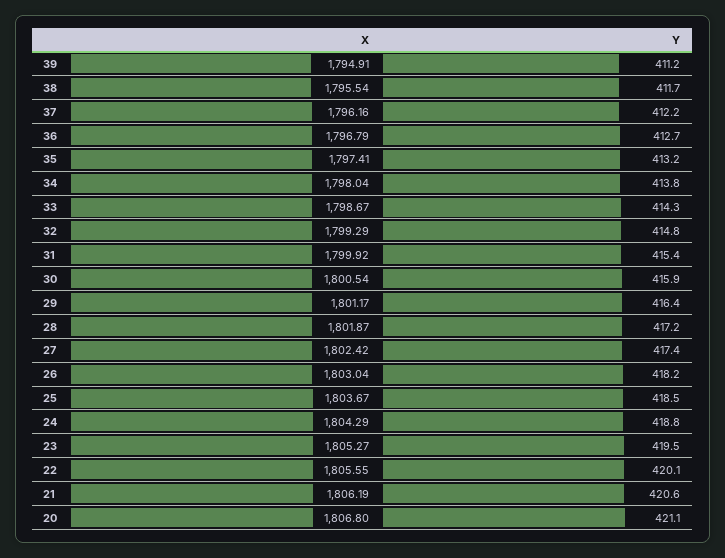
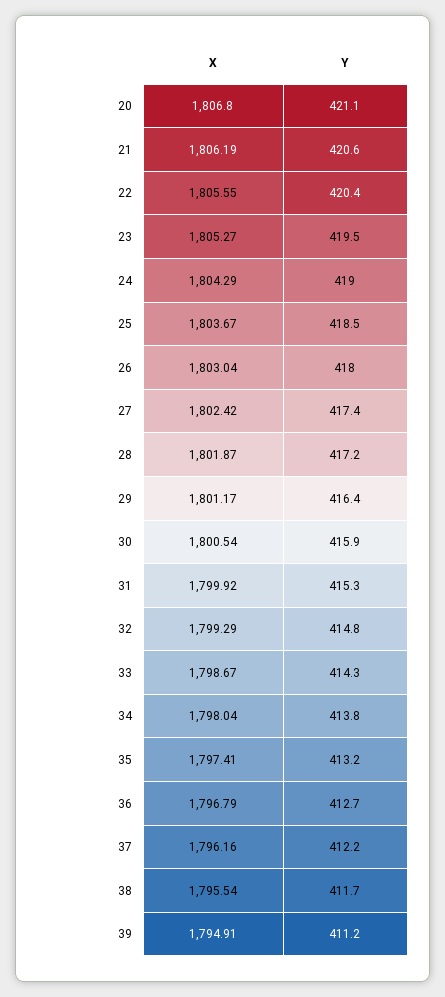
  {
    "X": {
      "39": 1794.91,
      "38": 1795.54,
      "37": 1796.16,
      "36": 1796.79,
      "35": 1797.41,
      "34": 1798.04,
      "33": 1798.67,
      "32": 1799.29,
      "31": 1799.92,
      "30": 1800.54,
      "29": 1801.17,
      "28": 1801.87,
      "27": 1802.42,
      "26": 1803.04,
      "25": 1803.67,
      "24": 1804.29,
      "23": 1805.27,
      "22": 1805.55,
      "21": 1806.19,
      "20": 1806.8
    },
    "Y": {
      "39": 411.2,
      "38": 411.7,
      "37": 412.2,
      "36": 412.7,
      "35": 413.2,
      "34": 413.8,
      "33": 414.3,
      "32": 414.8,
-     "31": 415.4,
+     "31": 415.3,
      "30": 415.9,
      "29": 416.4,
      "28": 417.2,
      "27": 417.4,
-     "26": 418.2,
+     "26": 418,
      "25": 418.5,
-     "24": 418.8,
+     "24": 419,
      "23": 419.5,
-     "22": 420.1,
+     "22": 420.4,
      "21": 420.6,
      "20": 421.1
    }
  }

